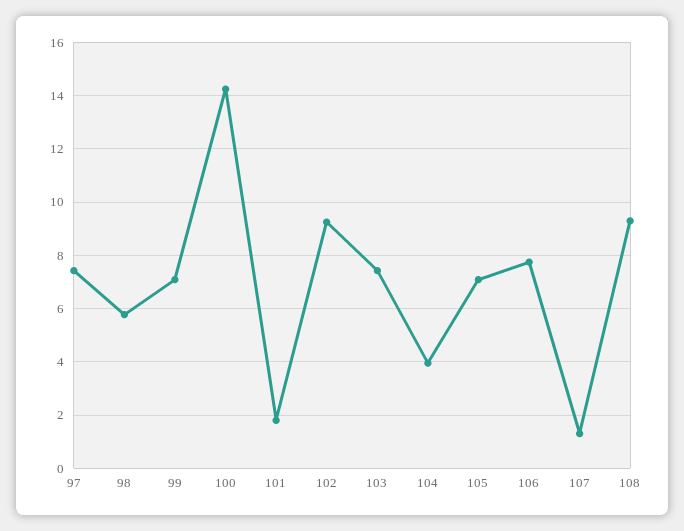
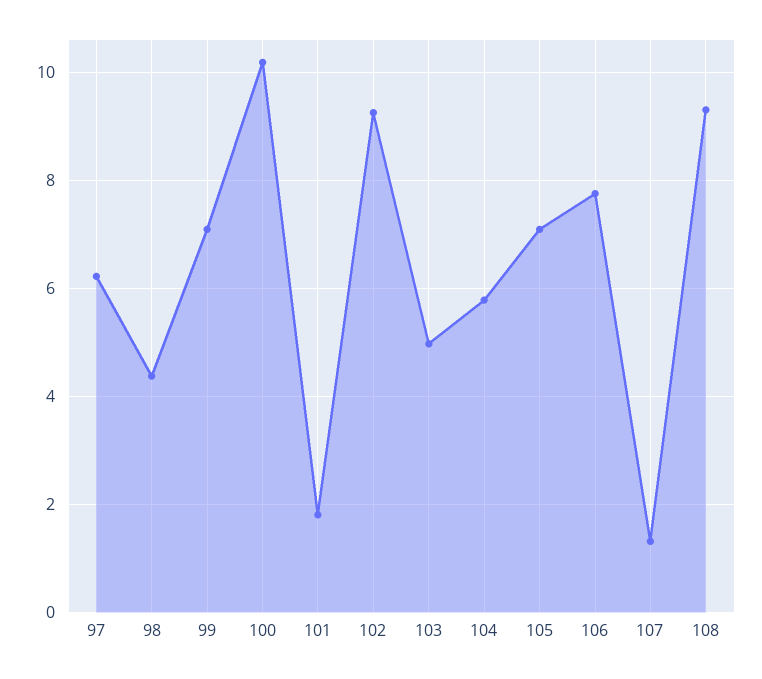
  {
-   "97": 7.5,
+   "97": 6.2,
-   "98": 5.75,
+   "98": 4.4,
    "99": 7,
-   "100": 14.25,
+   "100": 10.2,
    "101": 1.8,
    "102": 9.2,
-   "103": 7.5,
+   "103": 5,
-   "104": 4,
+   "104": 5.8,
    "105": 7,
    "106": 7.8,
    "107": 1.4,
    "108": 9.4
  }

